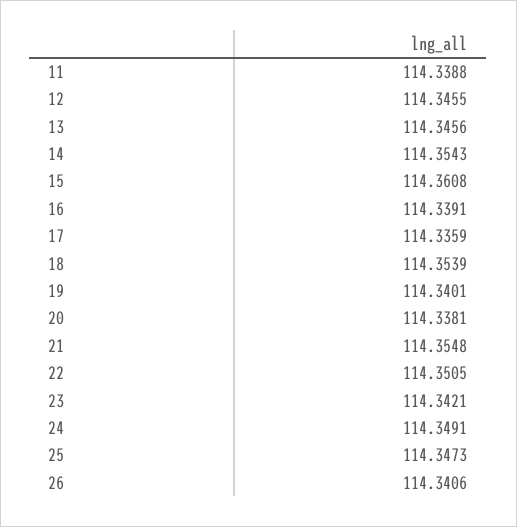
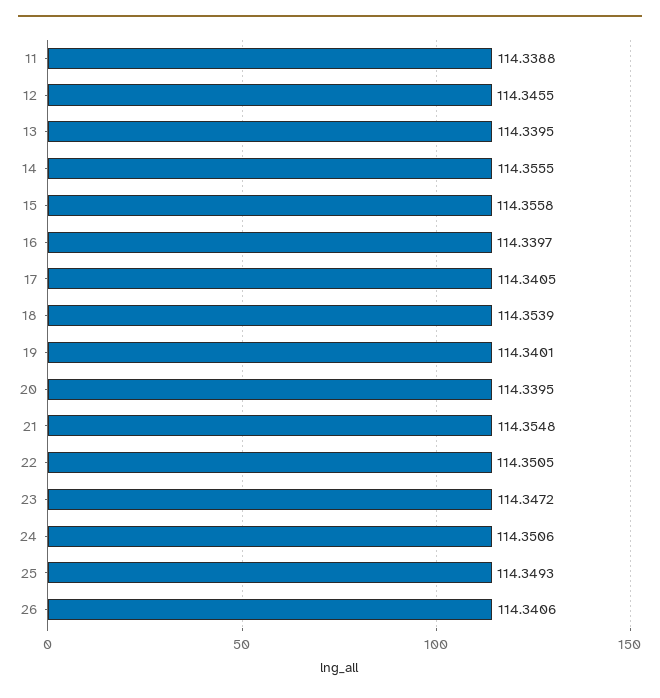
  {
    "11": 114.3388,
    "12": 114.3455,
-   "13": 114.3456,
+   "13": 114.3395,
-   "14": 114.3543,
+   "14": 114.3555,
-   "15": 114.3608,
+   "15": 114.3558,
-   "16": 114.3391,
+   "16": 114.3397,
-   "17": 114.3359,
+   "17": 114.3405,
    "18": 114.3539,
    "19": 114.3401,
-   "20": 114.3381,
+   "20": 114.3395,
    "21": 114.3548,
    "22": 114.3505,
-   "23": 114.3421,
+   "23": 114.3472,
-   "24": 114.3491,
+   "24": 114.3506,
-   "25": 114.3473,
+   "25": 114.3493,
    "26": 114.3406
  }

